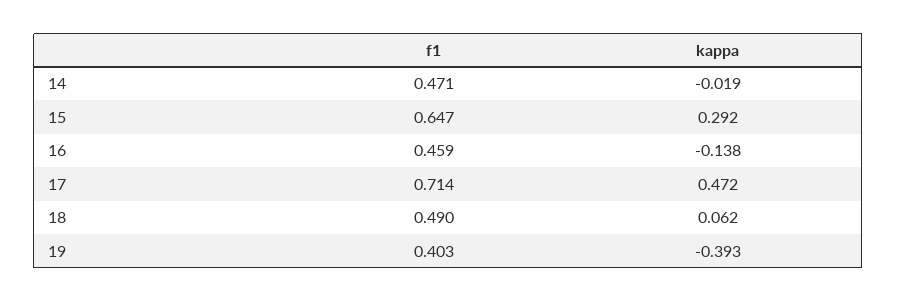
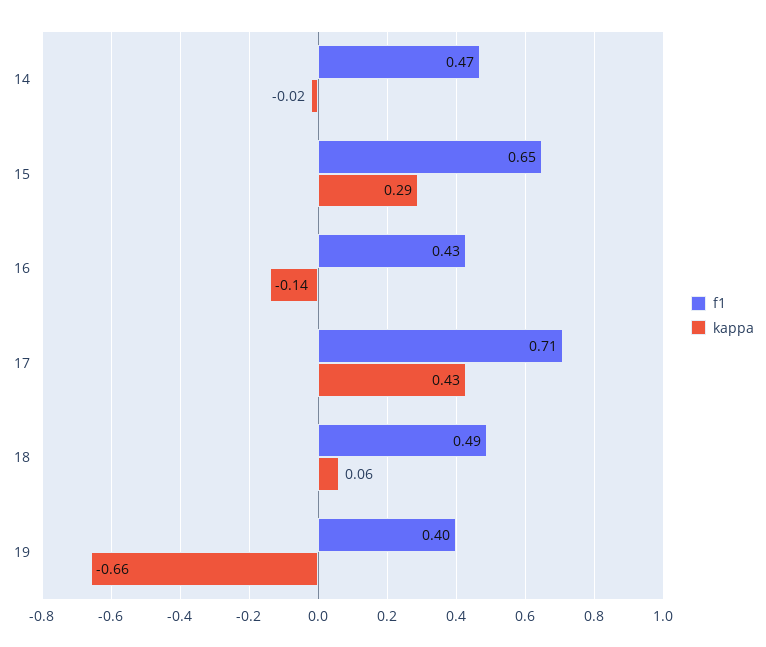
  {
    "f1": {
      "14": 0.471,
      "15": 0.647,
-     "16": 0.459,
+     "16": 0.43,
      "17": 0.714,
      "18": 0.49,
      "19": 0.403
    },
    "kappa": {
      "14": -0.019,
      "15": 0.292,
      "16": -0.138,
-     "17": 0.472,
+     "17": 0.43,
      "18": 0.062,
-     "19": -0.393
+     "19": -0.66
    }
  }

